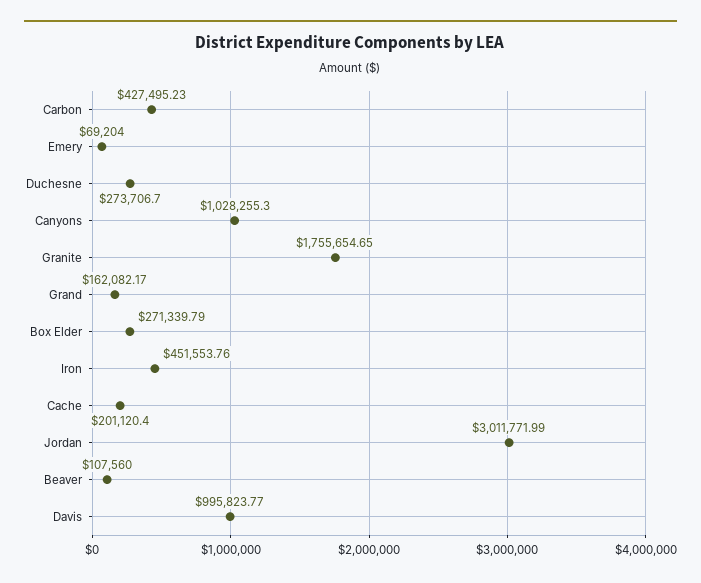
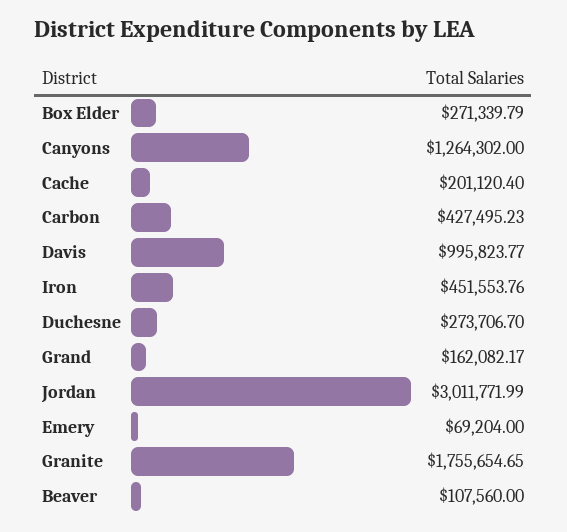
  {
    "Carbon": 427495.23,
    "Emery": 69204,
    "Duchesne": 273706.7,
-   "Canyons": 1028255.3,
+   "Canyons": 1264302,
    "Granite": 1755654.65,
    "Grand": 162082.17,
    "Box Elder": 271339.79,
    "Iron": 451553.76,
    "Cache": 201120.4,
    "Jordan": 3011771.99,
    "Beaver": 107560,
    "Davis": 995823.77
  }

